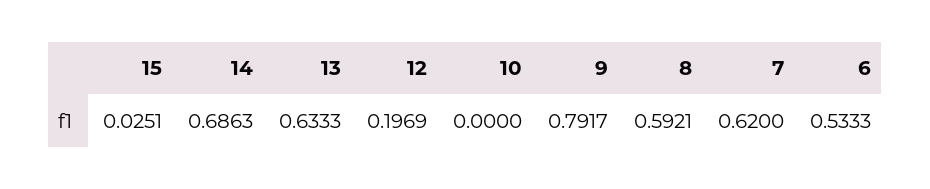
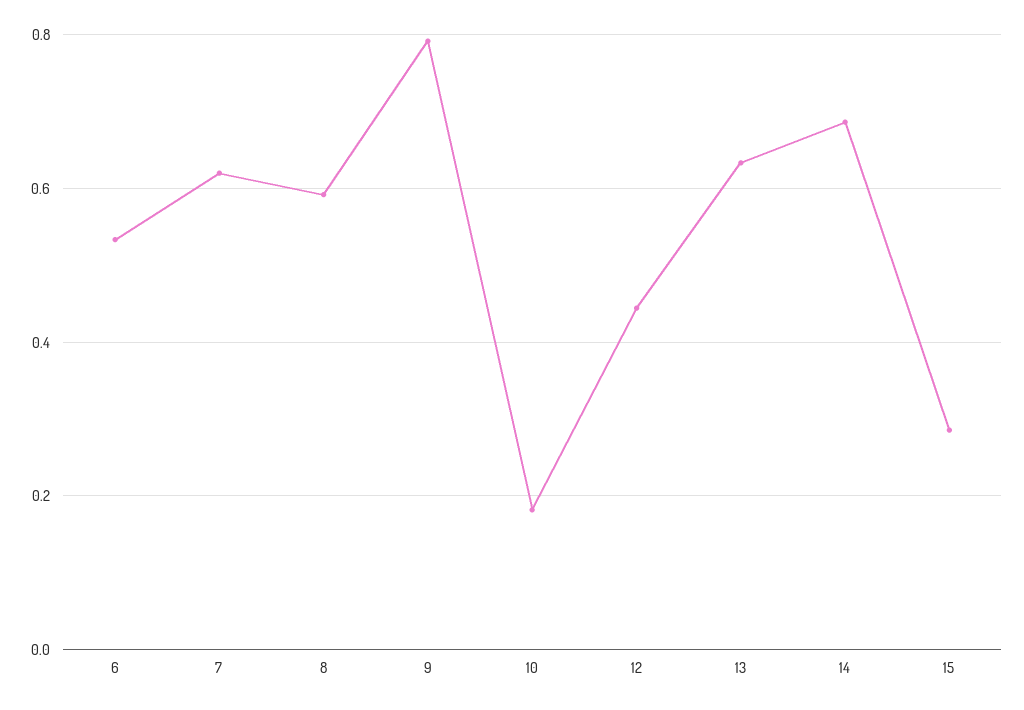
  {
-   "15": 0.0251,
+   "15": 0.28,
    "14": 0.6863,
    "13": 0.6333,
-   "12": 0.1969,
+   "12": 0.44,
-   "10": 0,
+   "10": 0.18,
    "9": 0.7917,
    "8": 0.5921,
    "7": 0.62,
    "6": 0.5333
  }

